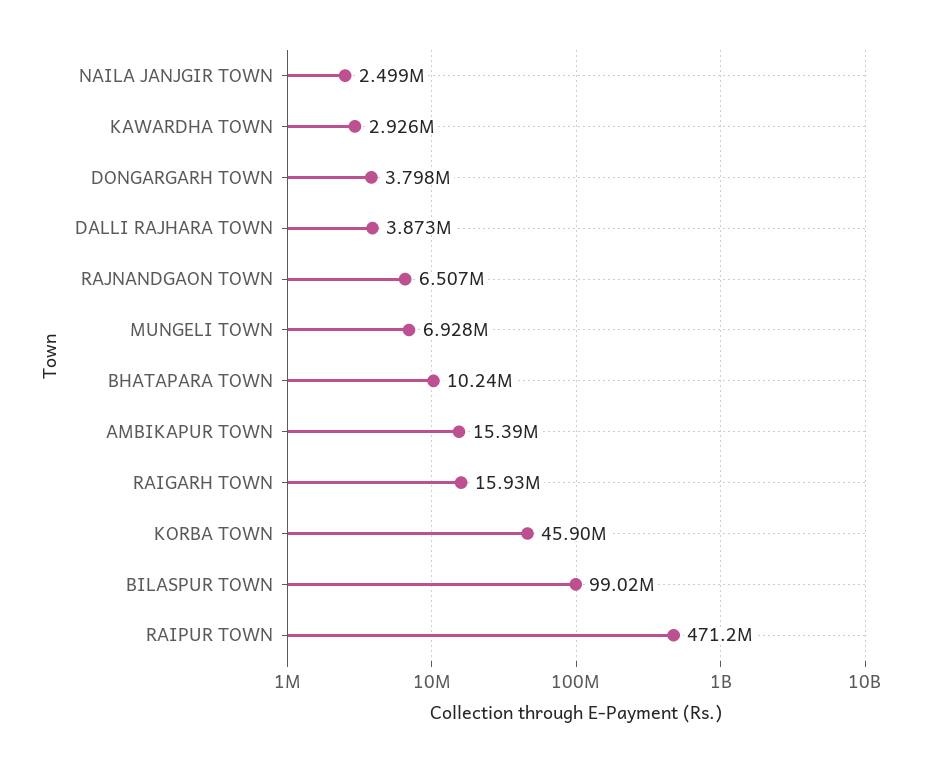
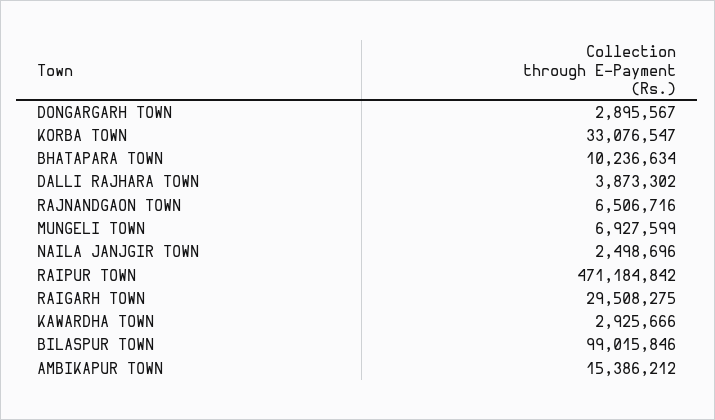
  {
    "NAILA JANJGIR TOWN": 2498696,
    "KAWARDHA TOWN": 2925666,
-   "DONGARGARH TOWN": 3798000,
+   "DONGARGARH TOWN": 2895567,
    "DALLI RAJHARA TOWN": 3873302,
    "RAJNANDGAON TOWN": 6506716,
    "MUNGELI TOWN": 6927599,
    "BHATAPARA TOWN": 10236634,
    "AMBIKAPUR TOWN": 15386212,
-   "RAIGARH TOWN": 15930000,
+   "RAIGARH TOWN": 29508275,
-   "KORBA TOWN": 45900000,
+   "KORBA TOWN": 33076547,
    "BILASPUR TOWN": 99015846,
    "RAIPUR TOWN": 471184842
  }

